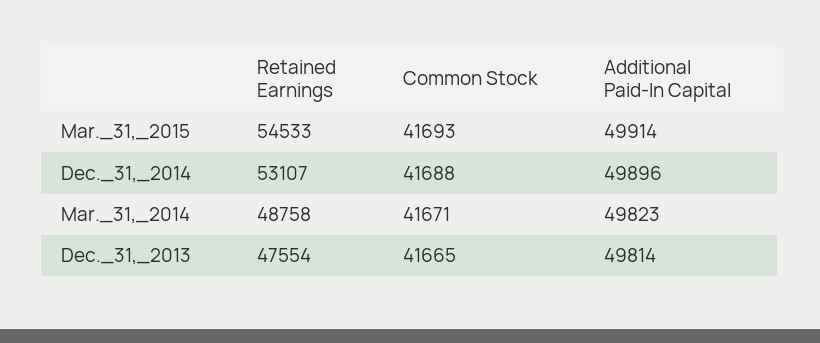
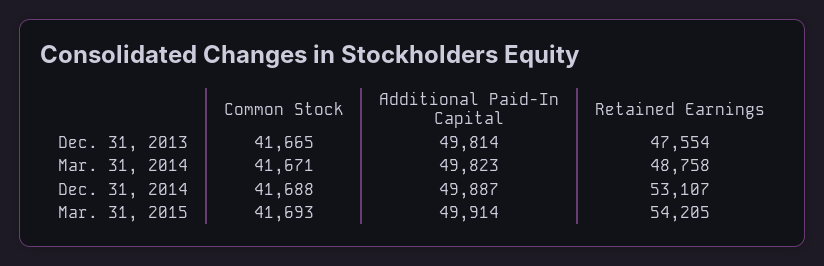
  {
    "Retained Earnings": {
-     "Mar._31,_2015": 54533,
+     "Mar._31,_2015": 54205,
      "Dec._31,_2014": 53107,
      "Mar._31,_2014": 48758,
      "Dec._31,_2013": 47554
    },
    "Common Stock": {
      "Mar._31,_2015": 41693,
      "Dec._31,_2014": 41688,
      "Mar._31,_2014": 41671,
      "Dec._31,_2013": 41665
    },
    "Additional Paid-In Capital": {
      "Mar._31,_2015": 49914,
-     "Dec._31,_2014": 49896,
+     "Dec._31,_2014": 49887,
      "Mar._31,_2014": 49823,
      "Dec._31,_2013": 49814
    }
  }

